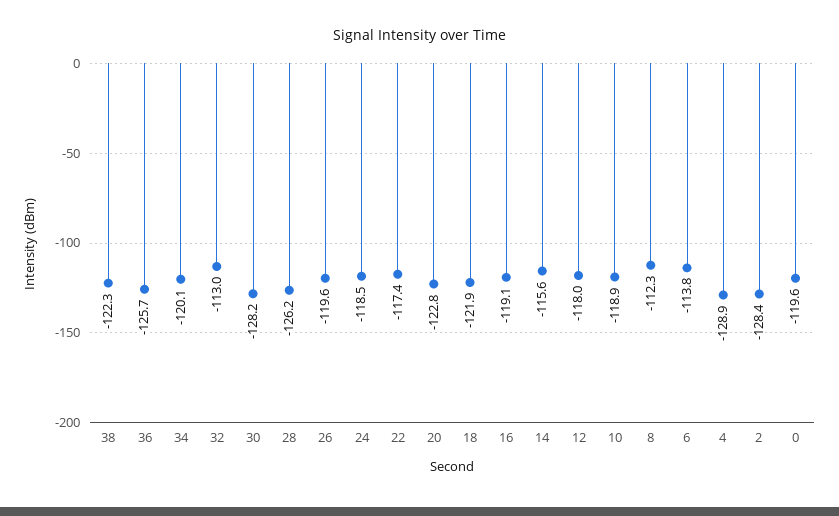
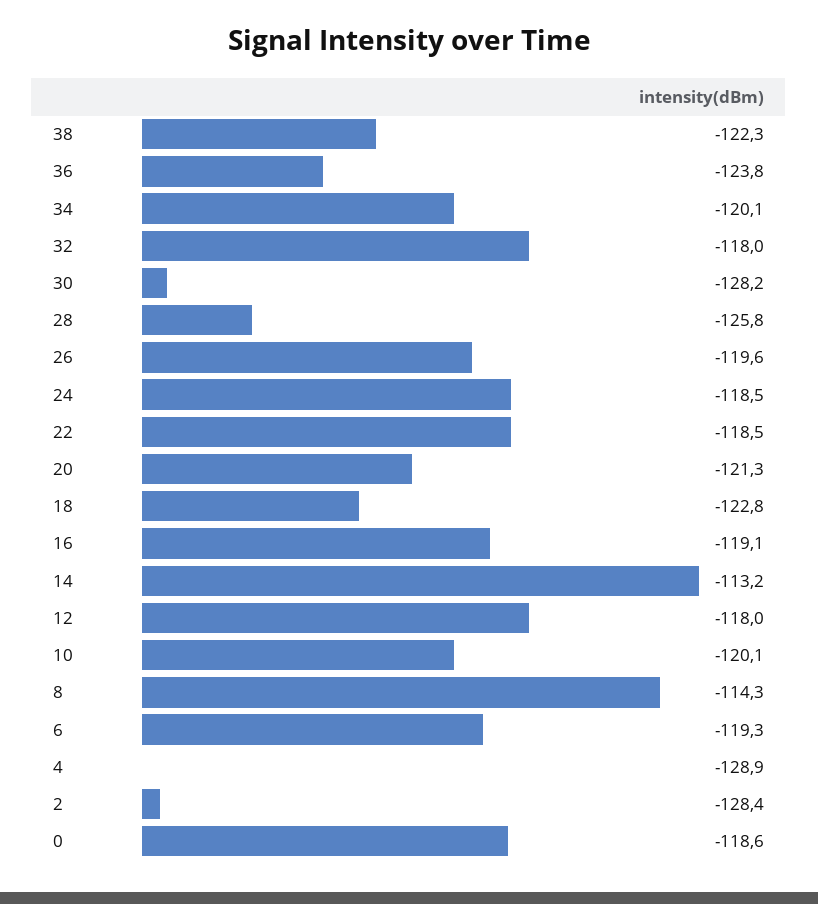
  {
    "38": -122.3,
-   "36": -125.7,
+   "36": -123.8,
    "34": -120.1,
-   "32": -113,
+   "32": -118,
    "30": -128.2,
-   "28": -126.2,
+   "28": -125.8,
    "26": -119.6,
    "24": -118.5,
-   "22": -117.4,
+   "22": -118.5,
-   "20": -122.8,
+   "20": -121.3,
-   "18": -121.9,
+   "18": -122.8,
    "16": -119.1,
-   "14": -115.6,
+   "14": -113.2,
    "12": -118,
-   "10": -118.9,
+   "10": -120.1,
-   "8": -112.3,
+   "8": -114.3,
-   "6": -113.8,
+   "6": -119.3,
    "4": -128.9,
    "2": -128.4,
-   "0": -119.6
+   "0": -118.6
  }

